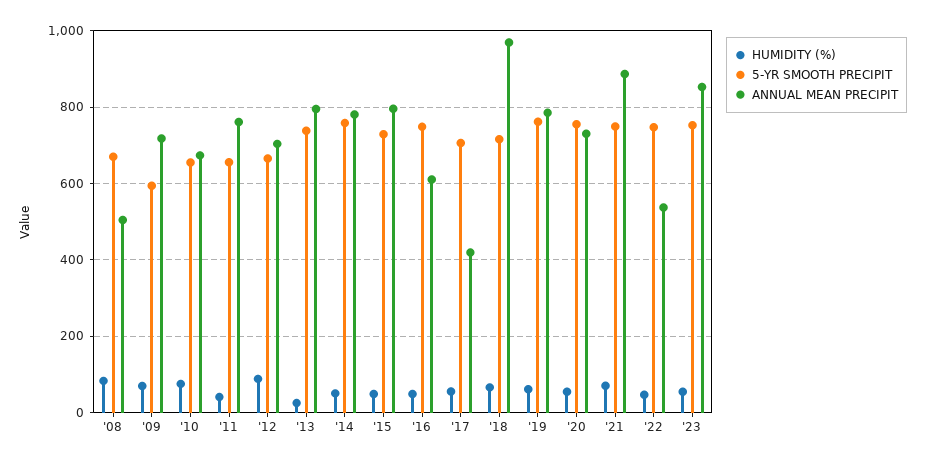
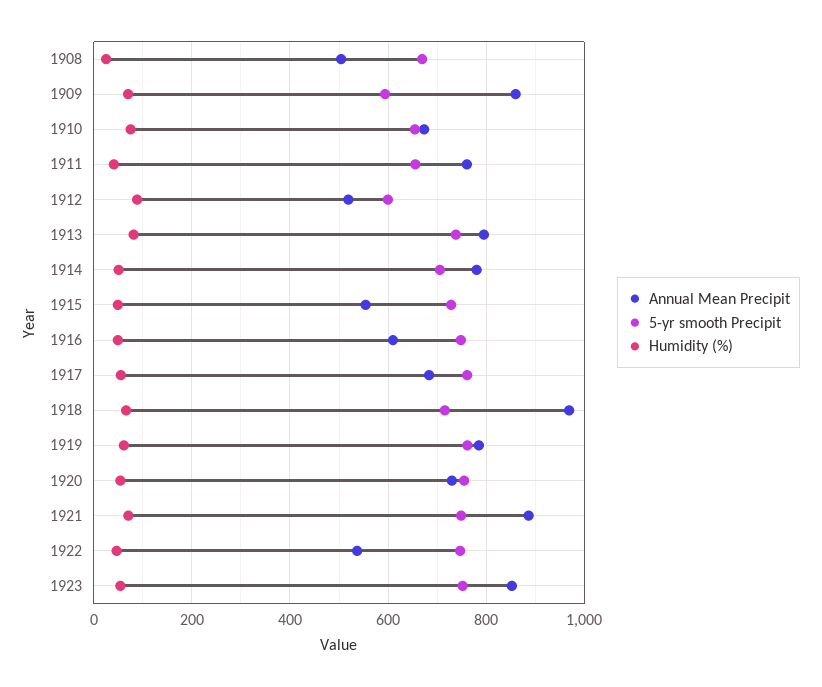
  {
    "HUMIDITY (%)": {
-     "'08": 80,
+     "'08": 20,
      "'09": 80,
      "'10": 80,
      "'11": 40,
      "'12": 80,
-     "'13": 20,
+     "'13": 80,
      "'14": 60,
      "'15": 40,
      "'16": 40,
      "'17": 60,
      "'18": 60,
      "'19": 60,
      "'20": 60,
      "'21": 80,
      "'22": 40,
      "'23": 60
    },
    "5-YR SMOOTH PRECIPIT": {
      "'08": 660,
      "'09": 600,
      "'10": 660,
      "'11": 660,
-     "'12": 660,
+     "'12": 600,
      "'13": 740,
-     "'14": 760,
+     "'14": 700,
      "'15": 720,
      "'16": 740,
-     "'17": 700,
+     "'17": 760,
      "'18": 720,
      "'19": 760,
      "'20": 760,
      "'21": 740,
      "'22": 740,
      "'23": 760
    },
    "ANNUAL MEAN PRECIPIT": {
      "'08": 500,
-     "'09": 720,
+     "'09": 860,
      "'10": 680,
      "'11": 760,
-     "'12": 700,
+     "'12": 520,
      "'13": 800,
      "'14": 780,
-     "'15": 800,
+     "'15": 560,
      "'16": 620,
-     "'17": 420,
+     "'17": 680,
      "'18": 960,
      "'19": 780,
      "'20": 740,
      "'21": 880,
      "'22": 540,
      "'23": 860
    }
  }

